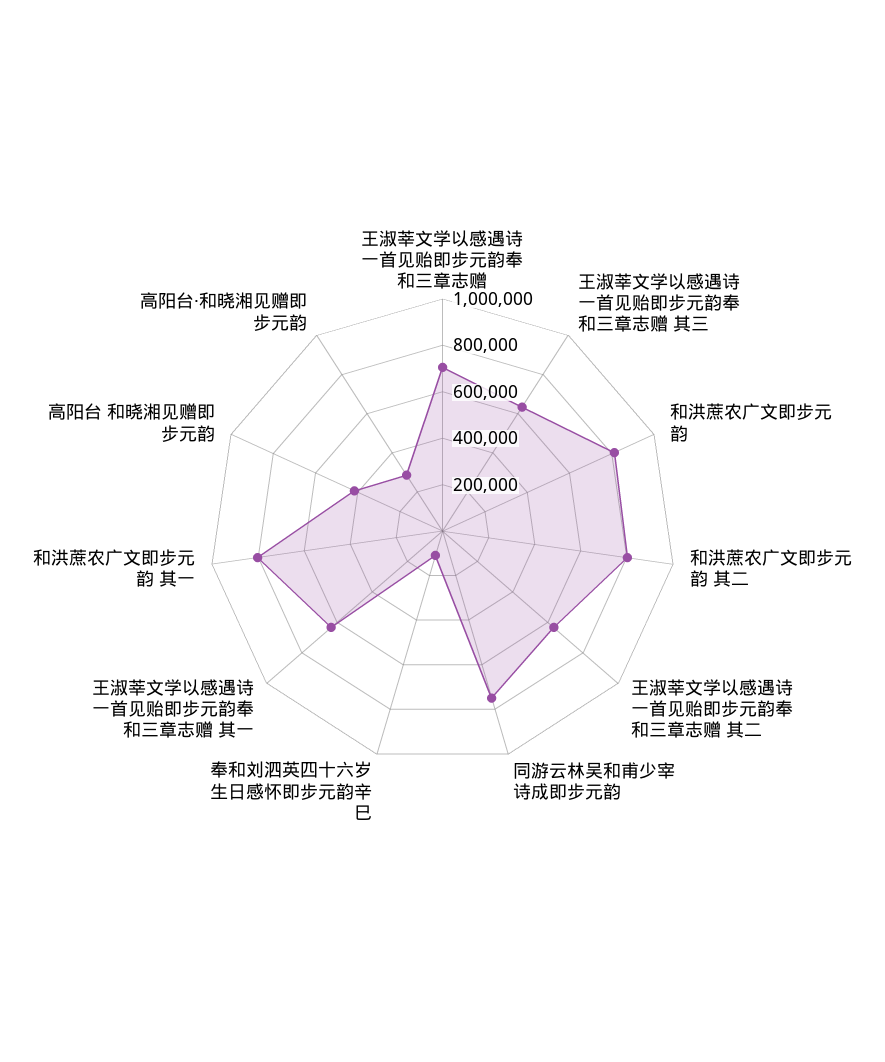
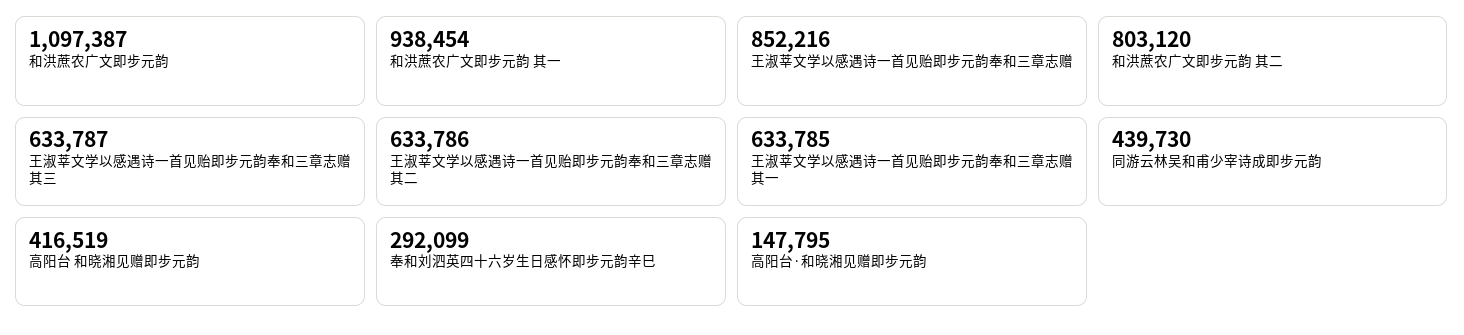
  {
-   "王淑莘文学以感遇诗一首见贻即步元韵奉和三章志赠": 700000,
+   "王淑莘文学以感遇诗一首见贻即步元韵奉和三章志赠": 852216,
    "王淑莘文学以感遇诗一首见贻即步元韵奉和三章志赠 其三": 633787,
-   "和洪蔗农广文即步元韵": 800000,
+   "和洪蔗农广文即步元韵": 1097387,
    "和洪蔗农广文即步元韵 其二": 803120,
    "王淑莘文学以感遇诗一首见贻即步元韵奉和三章志赠 其二": 633786,
-   "同游云林吴和甫少宰诗成即步元韵": 750000,
+   "同游云林吴和甫少宰诗成即步元韵": 439730,
-   "奉和刘泗英四十六岁生日感怀即步元韵辛巳": 100000,
+   "奉和刘泗英四十六岁生日感怀即步元韵辛巳": 292099,
    "王淑莘文学以感遇诗一首见贻即步元韵奉和三章志赠 其一": 633785,
-   "和洪蔗农广文即步元韵 其一": 800000,
+   "和洪蔗农广文即步元韵 其一": 938454,
    "高阳台 和晓湘见赠即步元韵": 416519,
-   "高阳台·和晓湘见赠即步元韵": 300000
+   "高阳台·和晓湘见赠即步元韵": 147795
  }

